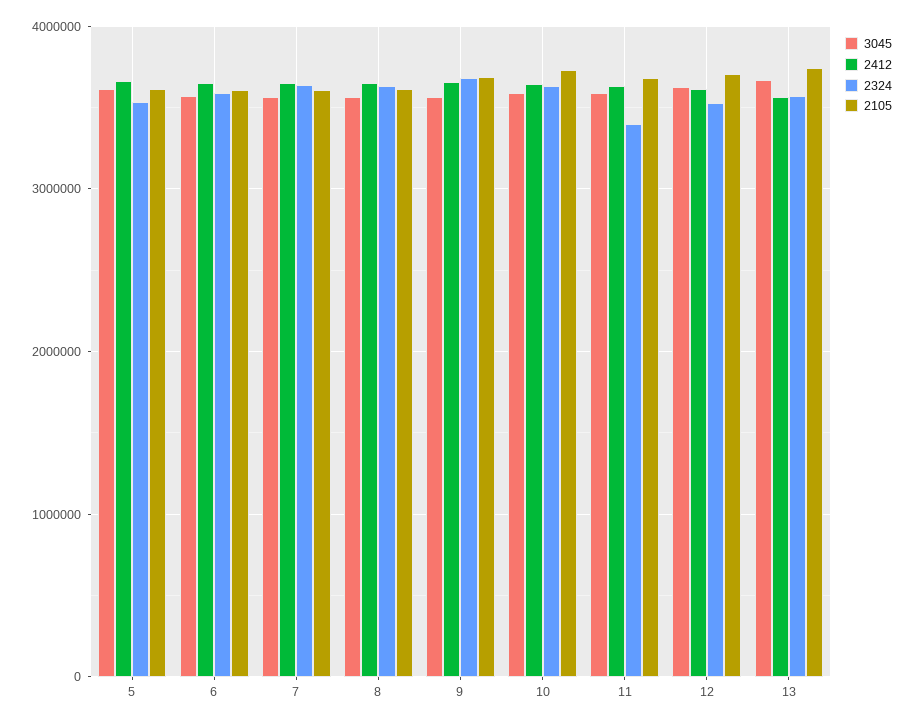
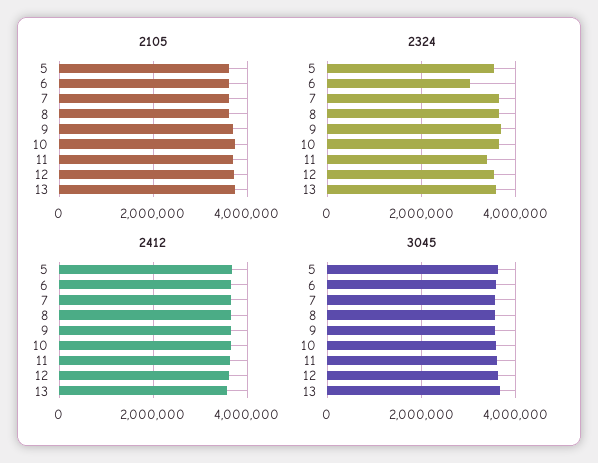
  {
    "3045": {
      "5": 3600000,
      "6": 3600000,
      "7": 3600000,
      "8": 3600000,
      "9": 3600000,
      "10": 3600000,
      "11": 3600000,
      "12": 3600000,
      "13": 3700000
    },
    "2412": {
      "5": 3700000,
      "6": 3700000,
      "7": 3600000,
      "8": 3600000,
      "9": 3700000,
      "10": 3600000,
      "11": 3600000,
      "12": 3600000,
      "13": 3600000
    },
    "2324": {
      "5": 3500000,
-     "6": 3600000,
+     "6": 3000000,
      "7": 3600000,
      "8": 3600000,
      "9": 3700000,
      "10": 3600000,
      "11": 3400000,
      "12": 3500000,
      "13": 3600000
    },
    "2105": {
      "5": 3600000,
      "6": 3600000,
      "7": 3600000,
      "8": 3600000,
      "9": 3700000,
      "10": 3700000,
      "11": 3700000,
      "12": 3700000,
      "13": 3700000
    }
  }

